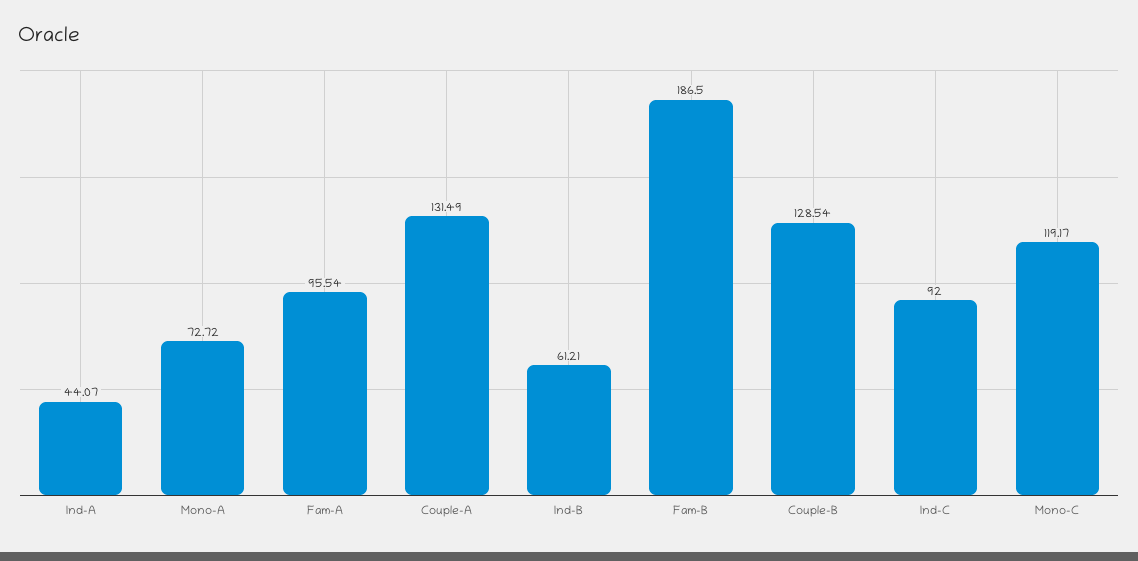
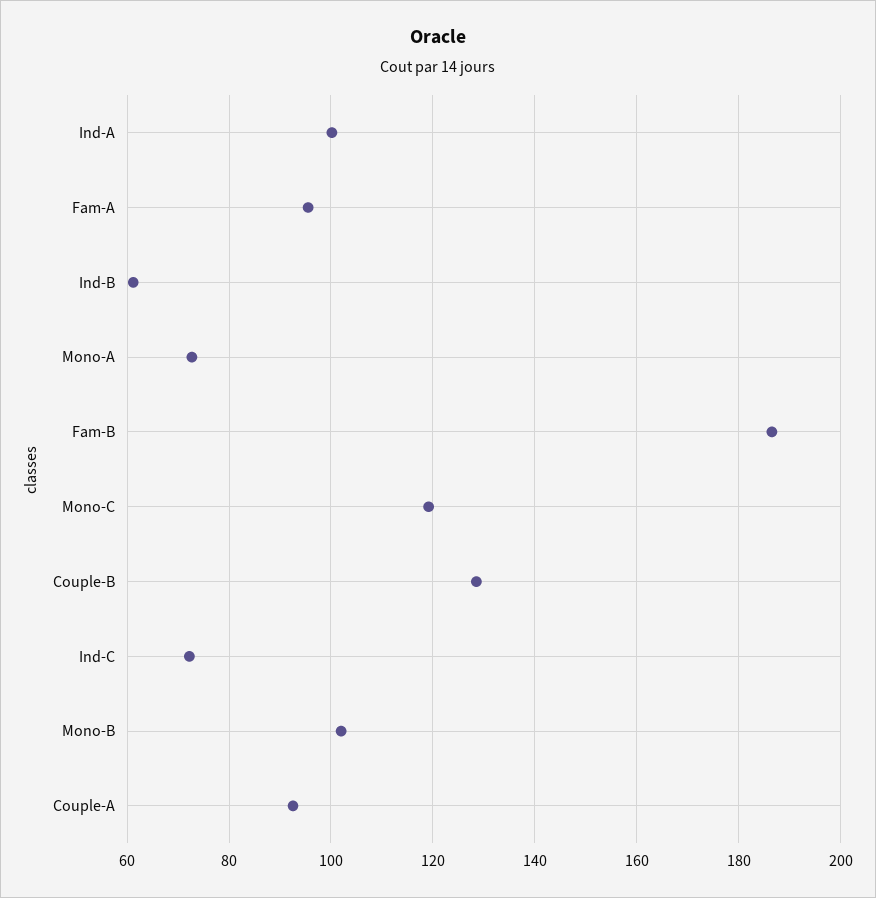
  {
-   "Ind-A": 44.07,
+   "Ind-A": 100,
    "Mono-A": 72.72,
    "Fam-A": 95.54,
-   "Couple-A": 131.49,
+   "Couple-A": 92,
    "Ind-B": 61.21,
    "Fam-B": 186.5,
    "Couple-B": 128.54,
-   "Ind-C": 92,
+   "Ind-C": 72,
-   "Mono-C": 119.17
+   "Mono-C": 119.17,
+   "Mono-B": 102
  }

